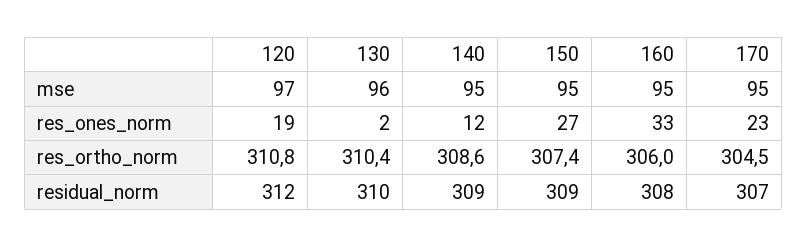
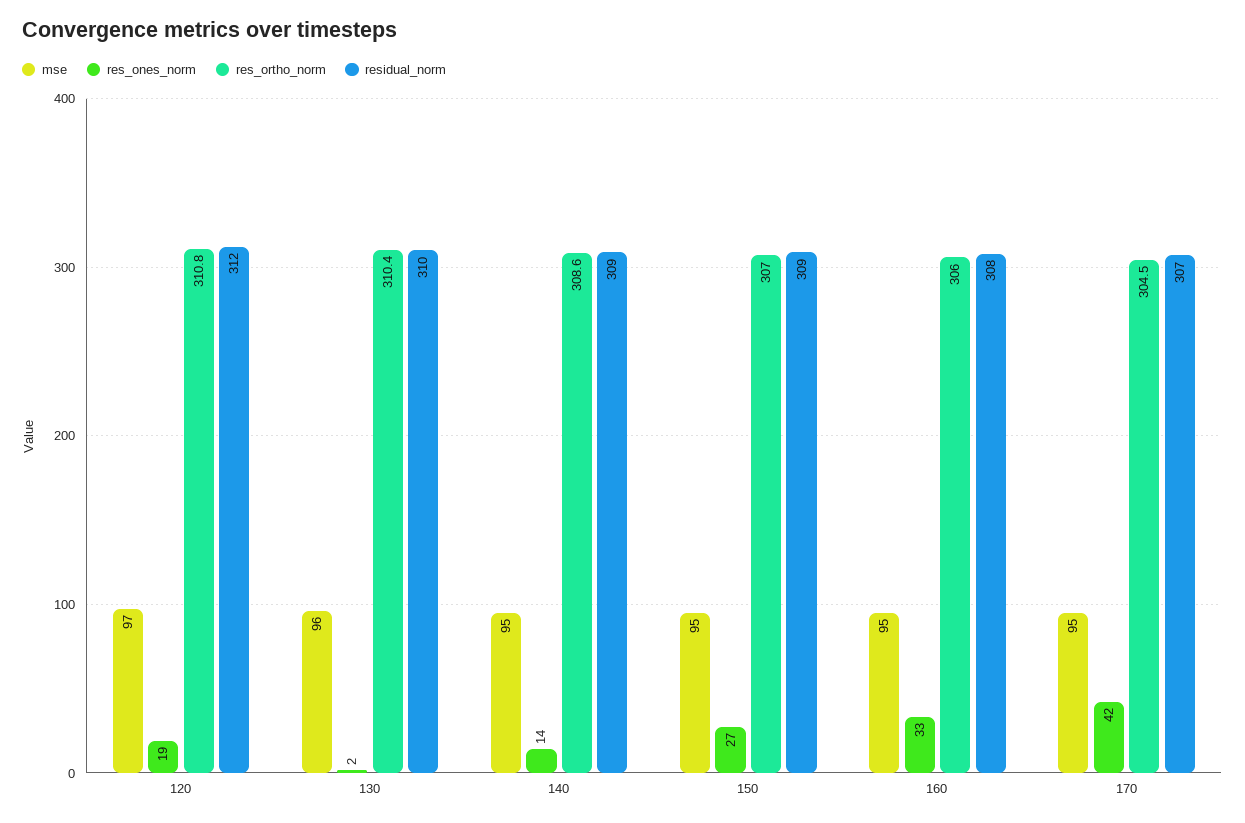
  {
    "mse": {
      "120": 97,
      "130": 96,
      "140": 95,
      "150": 95,
      "160": 95,
      "170": 95
    },
    "res_ones_norm": {
      "120": 19,
      "130": 2,
-     "140": 12,
+     "140": 14,
      "150": 27,
      "160": 33,
-     "170": 23
+     "170": 42
    },
    "res_ortho_norm": {
      "120": 310.8,
      "130": 310.4,
      "140": 308.6,
-     "150": 307.4,
+     "150": 307,
      "160": 306,
      "170": 304.5
    },
    "residual_norm": {
      "120": 312,
      "130": 310,
      "140": 309,
      "150": 309,
      "160": 308,
      "170": 307
    }
  }

